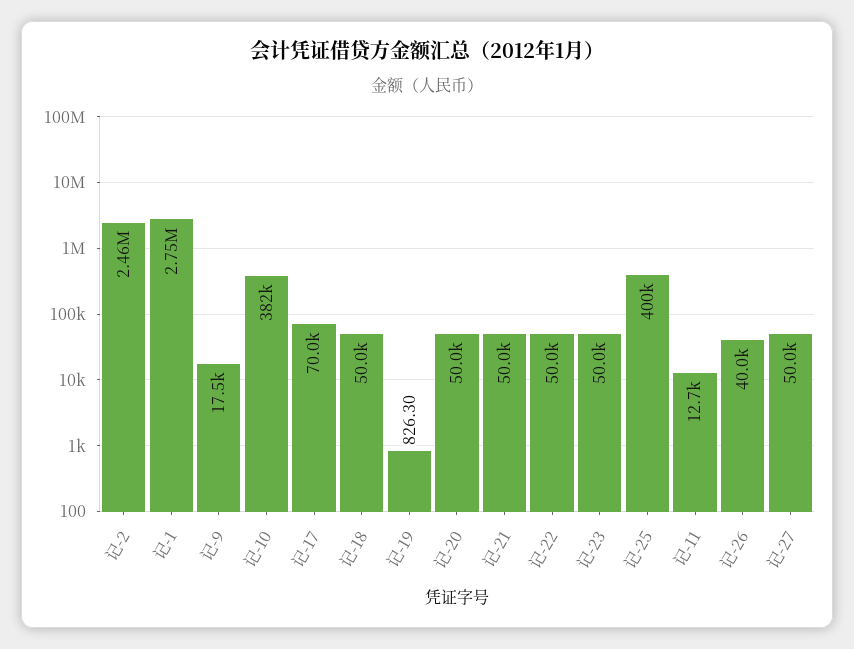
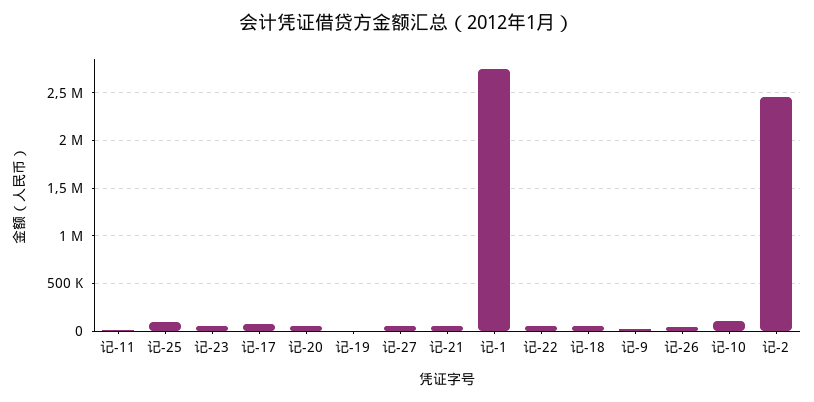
  {
    "记-2": 2460000,
    "记-1": 2750000,
    "记-9": 17500,
-   "记-10": 382000,
+   "记-10": 100000,
    "记-17": 70000,
    "记-18": 50000,
    "记-19": 826.3,
    "记-20": 50000,
    "记-21": 50000,
    "记-22": 50000,
    "记-23": 50000,
-   "记-25": 400000,
+   "记-25": 100000,
    "记-11": 12700,
    "记-26": 40000,
    "记-27": 50000
  }

